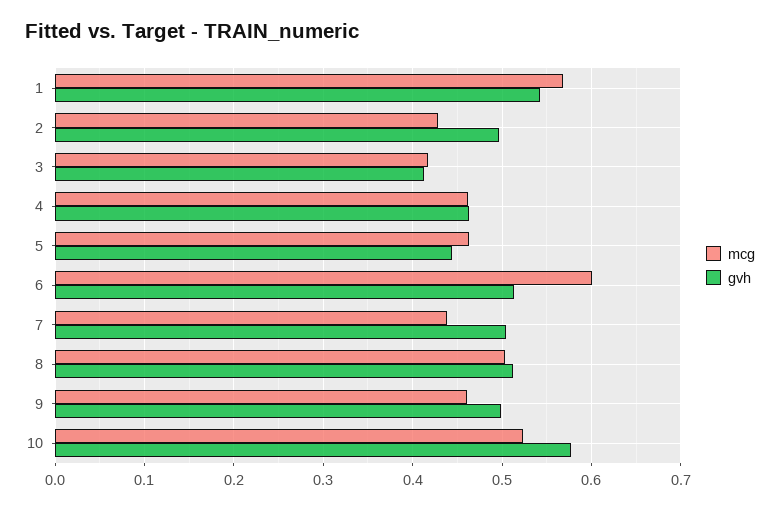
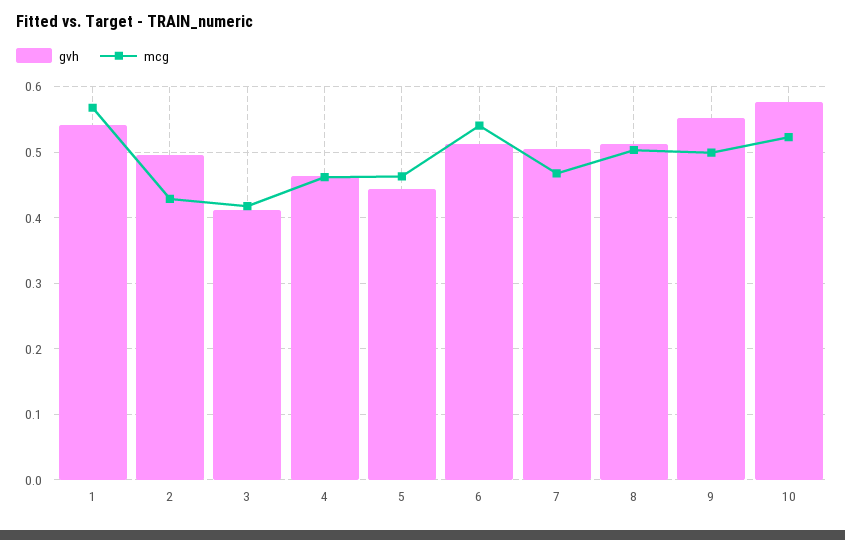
  {
    "mcg": {
      "1": 0.57,
      "2": 0.43,
      "3": 0.42,
      "4": 0.46,
      "5": 0.46,
-     "6": 0.6,
+     "6": 0.54,
-     "7": 0.44,
+     "7": 0.47,
      "8": 0.5,
-     "9": 0.46,
+     "9": 0.5,
      "10": 0.52
    },
    "gvh": {
      "1": 0.54,
      "2": 0.5,
      "3": 0.41,
      "4": 0.46,
      "5": 0.44,
      "6": 0.51,
      "7": 0.5,
      "8": 0.51,
-     "9": 0.5,
+     "9": 0.55,
      "10": 0.58
    }
  }

